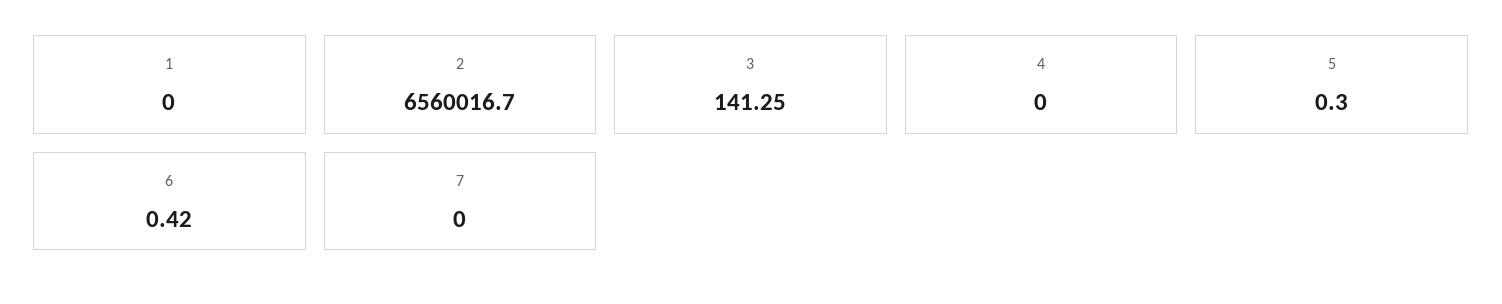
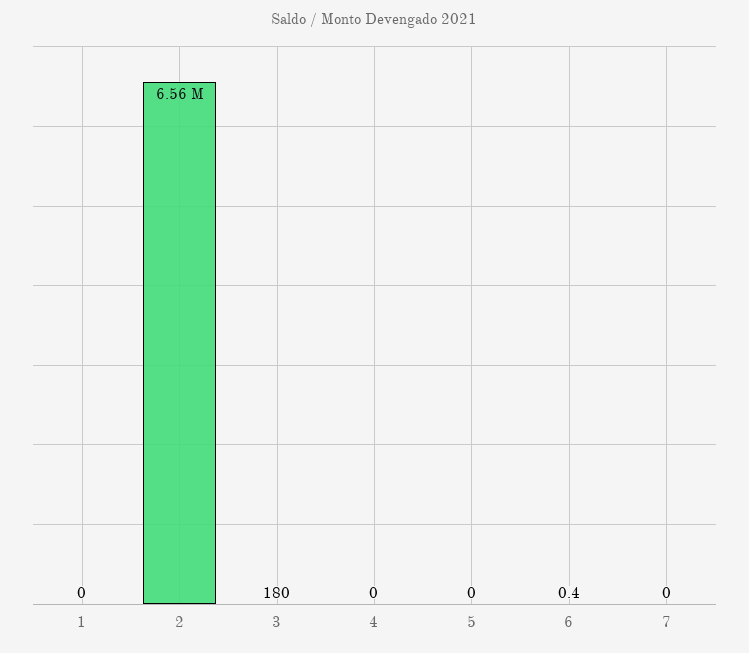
  {
    "1": 0,
    "2": 6560016.7,
-   "3": 141.25,
+   "3": 180,
    "4": 0,
-   "5": 0.3,
+   "5": 0,
    "6": 0.42,
    "7": 0
  }

